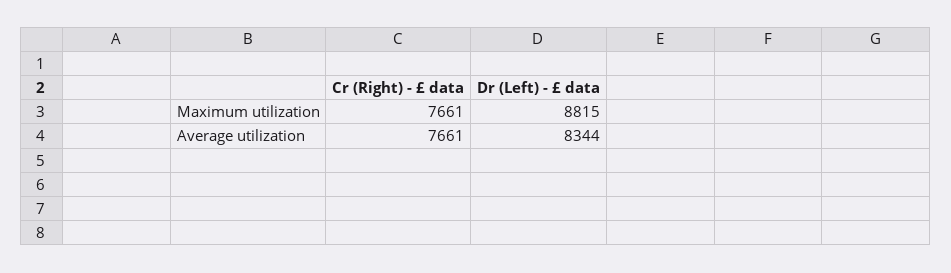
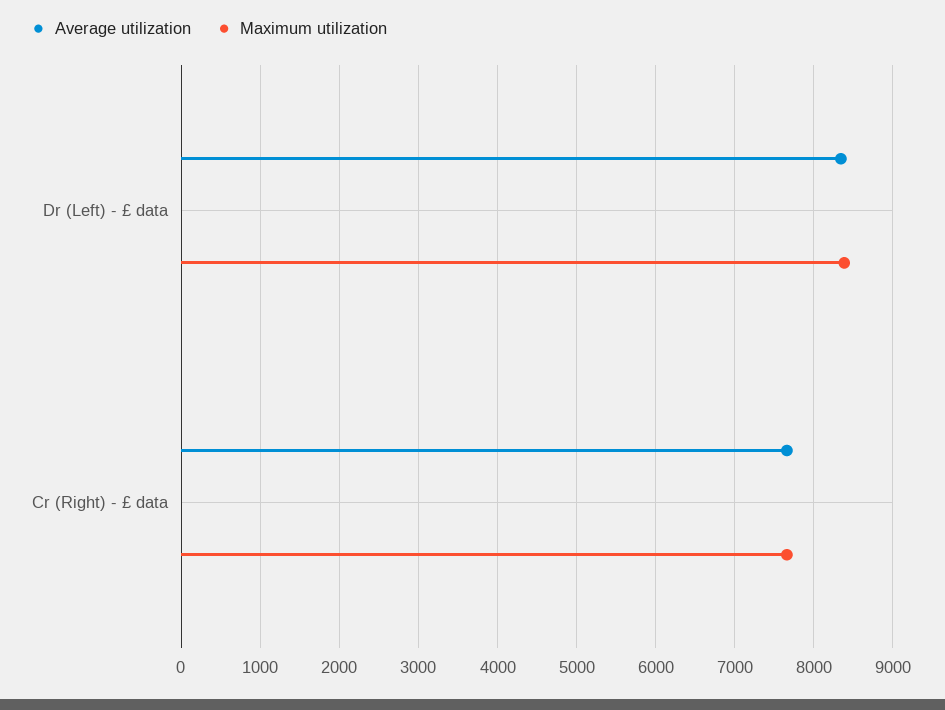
  {
    "Maximum utilization": {
      "Cr (Right) - £ data": 7661,
-     "Dr (Left) - £ data": 8815
+     "Dr (Left) - £ data": 8400
    },
    "Average utilization": {
      "Cr (Right) - £ data": 7661,
      "Dr (Left) - £ data": 8344
    }
  }

